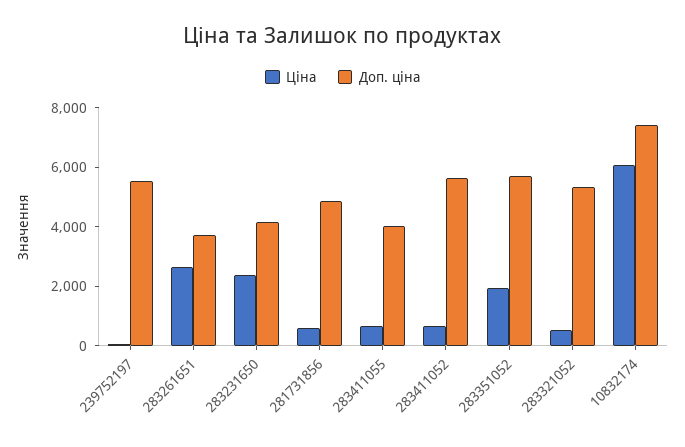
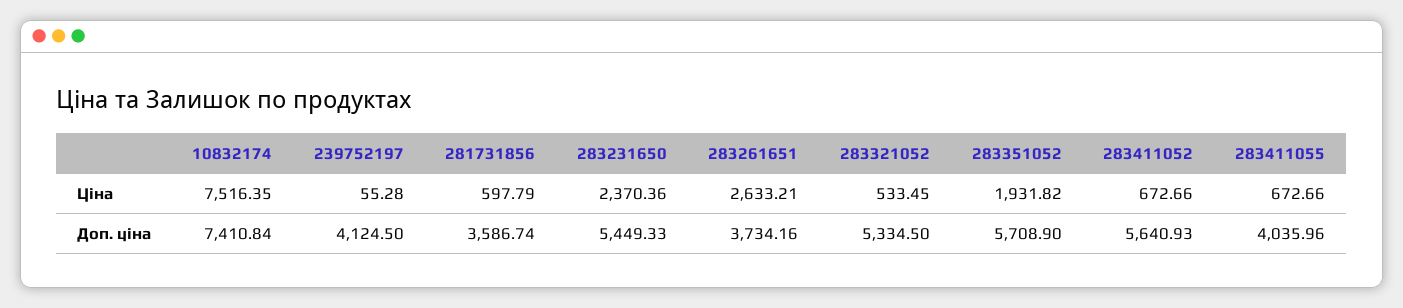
  {
    "Ціна": {
      "239752197": 55.28,
      "283261651": 2633.21,
      "283231650": 2370.36,
      "281731856": 597.79,
      "283411055": 672.66,
      "283411052": 672.66,
      "283351052": 1931.82,
      "283321052": 533.45,
-     "10832174": 6000
+     "10832174": 7516.35
    },
    "Доп. ціна": {
-     "239752197": 5500,
+     "239752197": 4124.5,
      "283261651": 3734.16,
-     "283231650": 4000,
+     "283231650": 5449.33,
-     "281731856": 5000,
+     "281731856": 3586.74,
      "283411055": 4035.96,
      "283411052": 5640.93,
      "283351052": 5708.9,
      "283321052": 5334.5,
      "10832174": 7410.84
    }
  }

